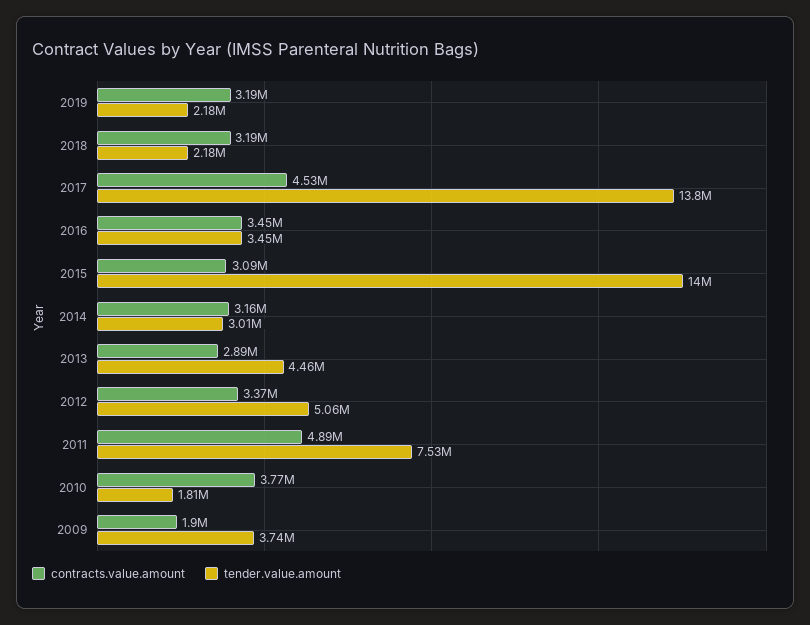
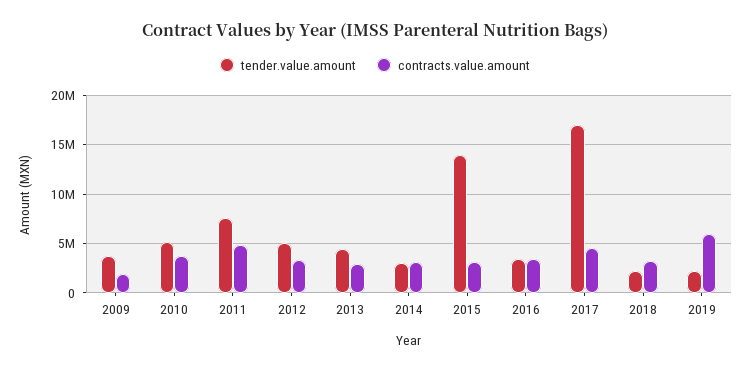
  {
    "contracts.value.amount": {
-     "2019": 3190000,
+     "2019": 6000000,
      "2018": 3190000,
      "2017": 4530000,
      "2016": 3450000,
      "2015": 3090000,
      "2014": 3160000,
      "2013": 2890000,
      "2012": 3370000,
      "2011": 4890000,
      "2010": 3770000,
      "2009": 1900000
    },
    "tender.value.amount": {
      "2019": 2180000,
      "2018": 2180000,
-     "2017": 13800000,
+     "2017": 17000000,
      "2016": 3450000,
      "2015": 14000000,
      "2014": 3010000,
      "2013": 4460000,
      "2012": 5060000,
      "2011": 7530000,
-     "2010": 1810000,
+     "2010": 5000000,
      "2009": 3740000
    }
  }

